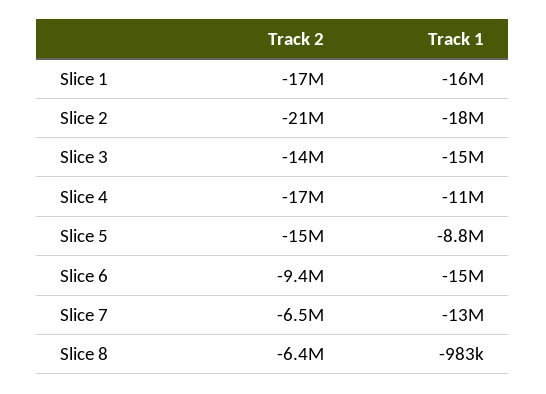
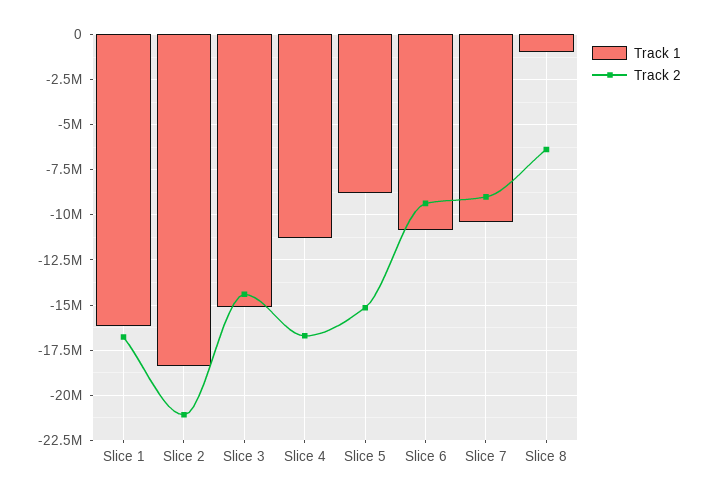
  {
    "Track 2": {
      "Slice 1": -17000000,
      "Slice 2": -21000000,
      "Slice 3": -14000000,
      "Slice 4": -17000000,
      "Slice 5": -15000000,
      "Slice 6": -9400000,
-     "Slice 7": -6500000,
+     "Slice 7": -9000000,
      "Slice 8": -6400000
    },
    "Track 1": {
      "Slice 1": -16000000,
      "Slice 2": -18000000,
      "Slice 3": -15000000,
      "Slice 4": -11000000,
      "Slice 5": -8800000,
-     "Slice 6": -15000000,
+     "Slice 6": -11000000,
-     "Slice 7": -13000000,
+     "Slice 7": -10500000,
      "Slice 8": -983000
    }
  }

